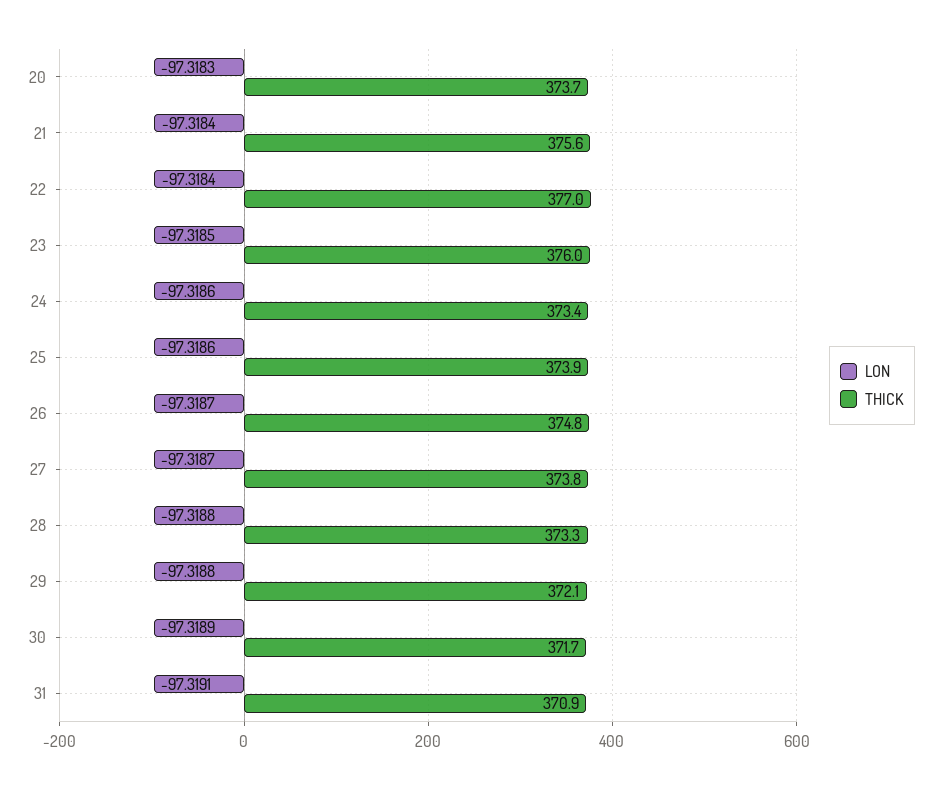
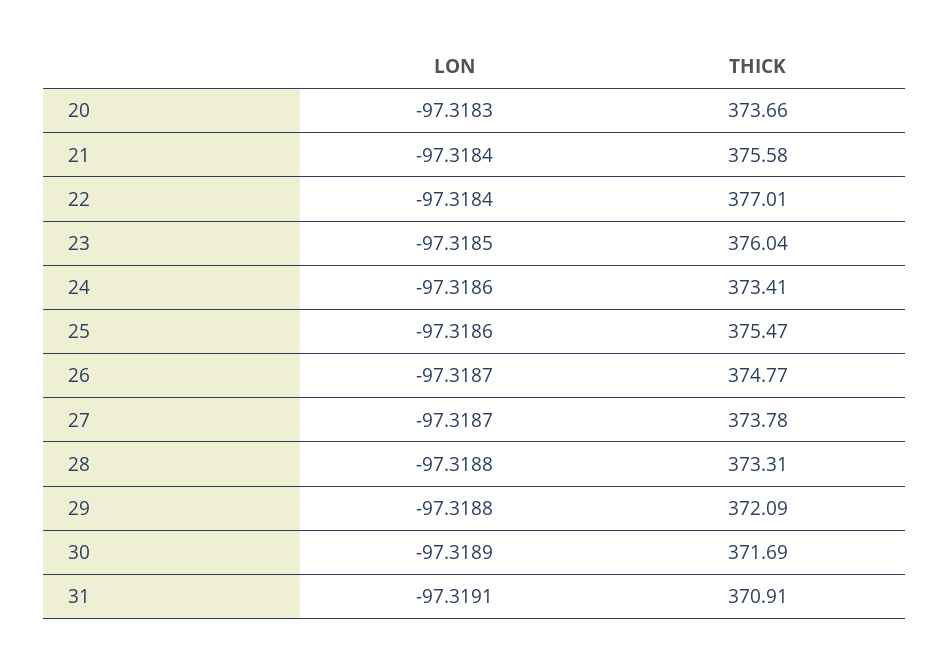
  {
    "LON": {
      "20": -97.3183,
      "21": -97.3184,
      "22": -97.3184,
      "23": -97.3185,
      "24": -97.3186,
      "25": -97.3186,
      "26": -97.3187,
      "27": -97.3187,
      "28": -97.3188,
      "29": -97.3188,
      "30": -97.3189,
      "31": -97.3191
    },
    "THICK": {
      "20": 373.66,
      "21": 375.58,
      "22": 377.01,
      "23": 376.04,
      "24": 373.41,
-     "25": 373.9,
+     "25": 375.47,
      "26": 374.77,
      "27": 373.78,
      "28": 373.31,
      "29": 372.09,
      "30": 371.69,
      "31": 370.91
    }
  }

